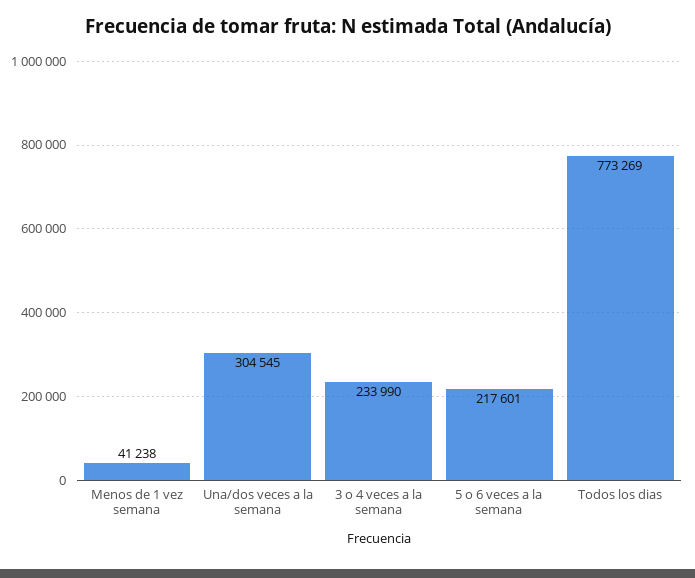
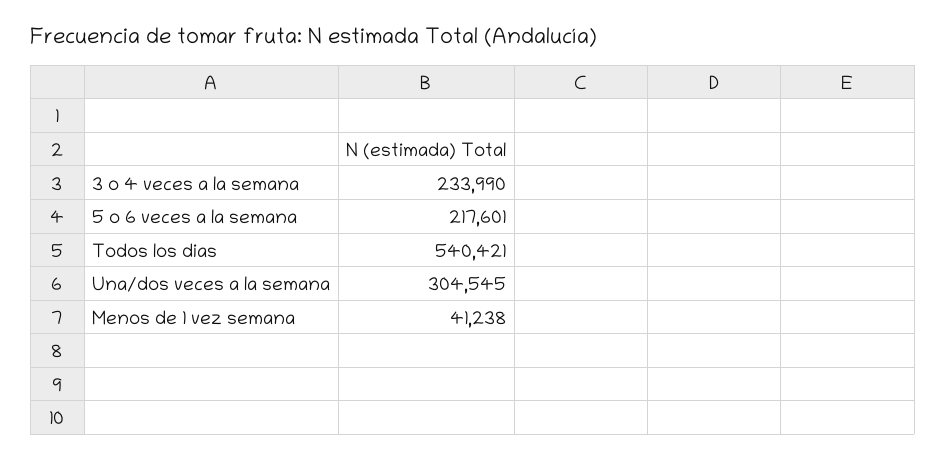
  {
    "Menos de 1 vez semana": 41238,
    "Una/dos veces a la semana": 304545,
    "3 o 4 veces a la semana": 233990,
    "5 o 6 veces a la semana": 217601,
-   "Todos los dias": 773269
+   "Todos los dias": 540421
  }

